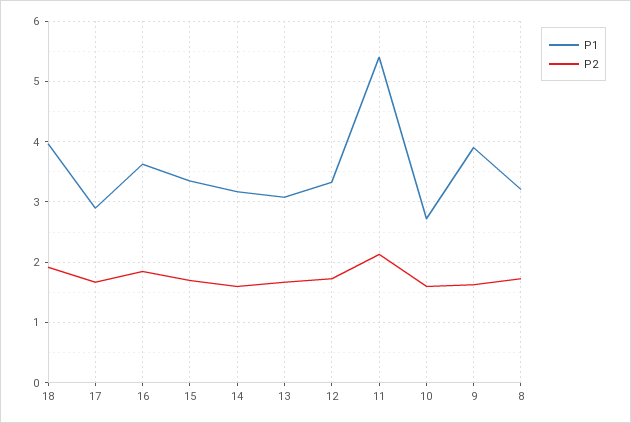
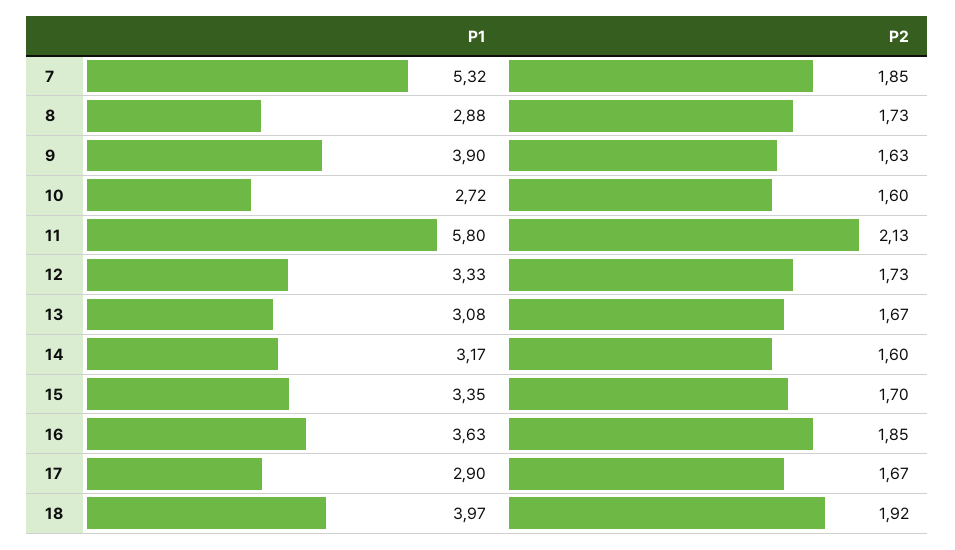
  {
    "P1": {
      "18": 3.97,
      "17": 2.9,
      "16": 3.63,
      "15": 3.35,
      "14": 3.17,
      "13": 3.08,
      "12": 3.33,
-     "11": 5.4,
+     "11": 5.8,
      "10": 2.72,
      "9": 3.9,
-     "8": 3.2
+     "8": 2.88,
+     "7": 5.32
    },
    "P2": {
      "18": 1.92,
      "17": 1.67,
      "16": 1.85,
      "15": 1.7,
      "14": 1.6,
      "13": 1.67,
      "12": 1.73,
      "11": 2.13,
      "10": 1.6,
      "9": 1.63,
-     "8": 1.73
+     "8": 1.73,
+     "7": 1.85
    }
  }

